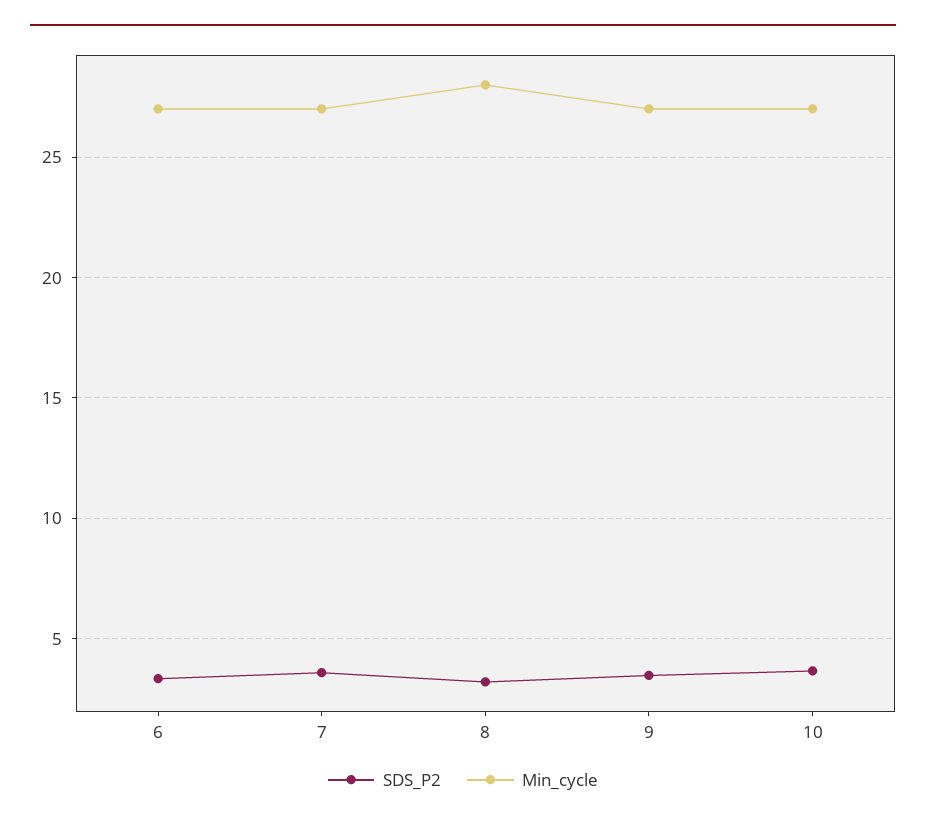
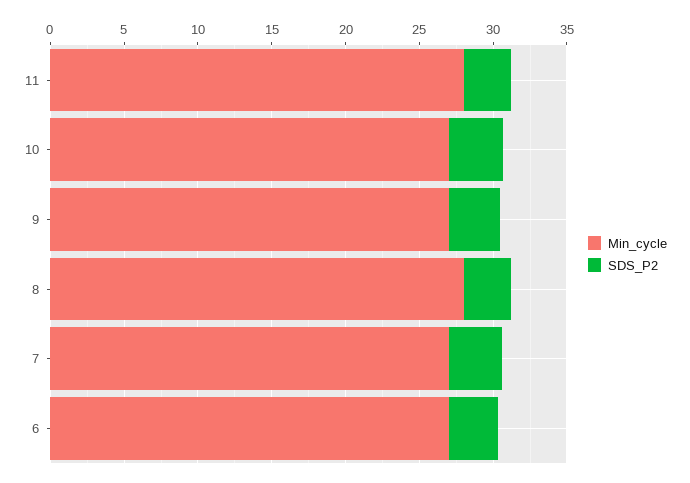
  {
    "SDS_P2": {
      "6": 3.5,
      "7": 3.5,
      "8": 3,
      "9": 3.5,
-     "10": 3.5
+     "10": 3.5,
+     "11": 3
    },
    "Min_cycle": {
      "6": 27,
      "7": 27,
      "8": 28,
      "9": 27,
-     "10": 27
+     "10": 27,
+     "11": 28
    }
  }

